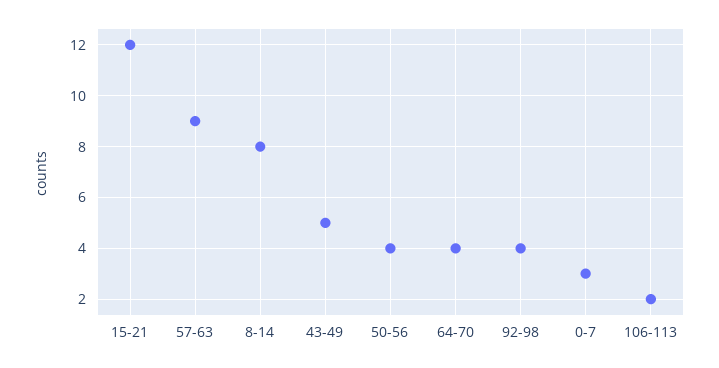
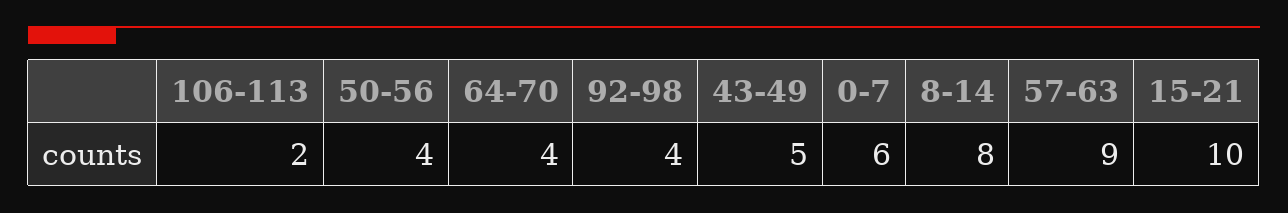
  {
-   "15-21": 12,
+   "15-21": 10,
    "57-63": 9,
    "8-14": 8,
    "43-49": 5,
    "50-56": 4,
    "64-70": 4,
    "92-98": 4,
-   "0-7": 3,
+   "0-7": 6,
    "106-113": 2
  }

